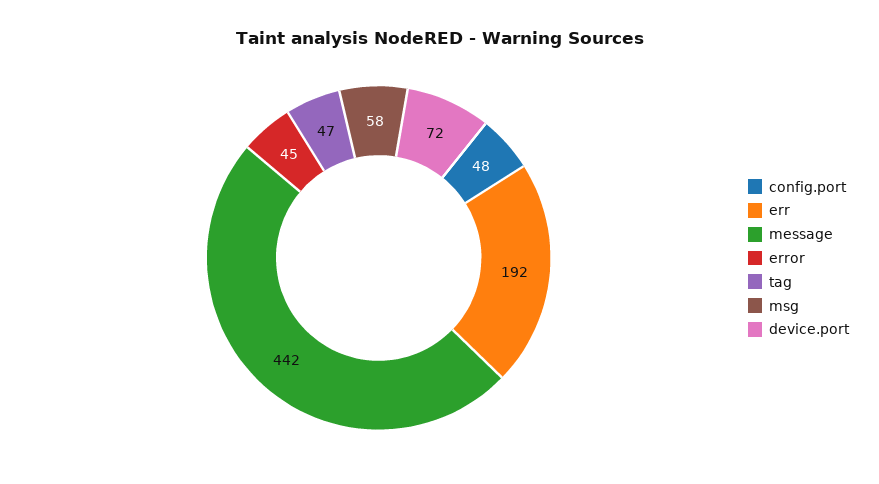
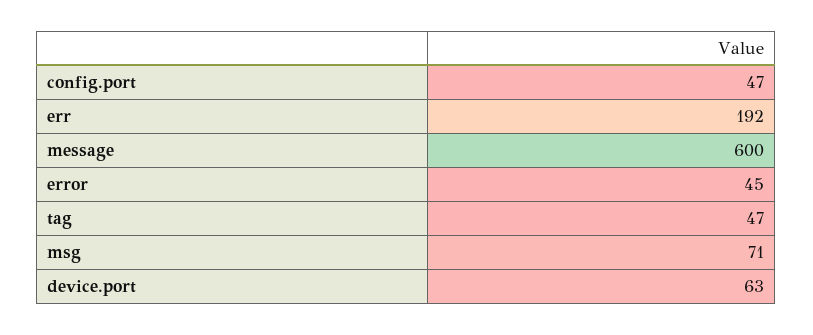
  {
-   "config.port": 48,
+   "config.port": 47,
    "err": 192,
-   "message": 442,
+   "message": 600,
    "error": 45,
    "tag": 47,
-   "msg": 58,
+   "msg": 71,
-   "device.port": 72
+   "device.port": 63
  }

